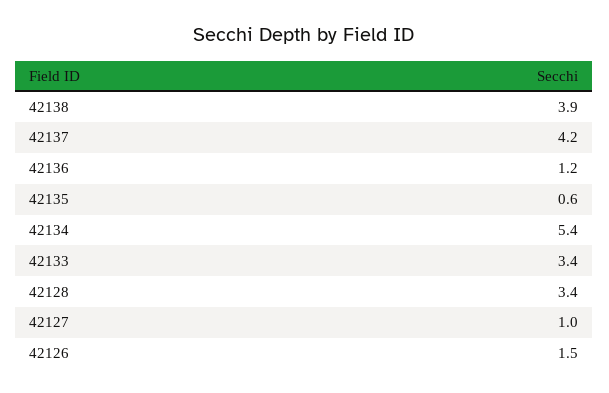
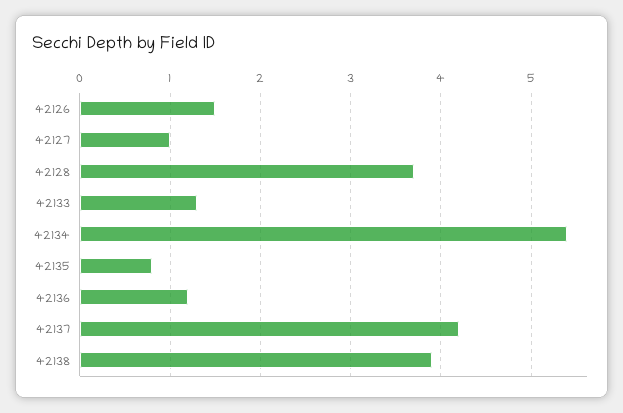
  {
    "42138": 3.9,
    "42137": 4.2,
    "42136": 1.2,
-   "42135": 0.6,
+   "42135": 0.8,
    "42134": 5.4,
-   "42133": 3.4,
+   "42133": 1.3,
-   "42128": 3.4,
+   "42128": 3.7,
    "42127": 1,
    "42126": 1.5
  }

